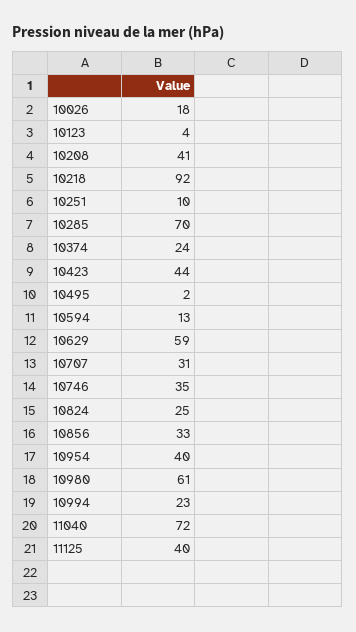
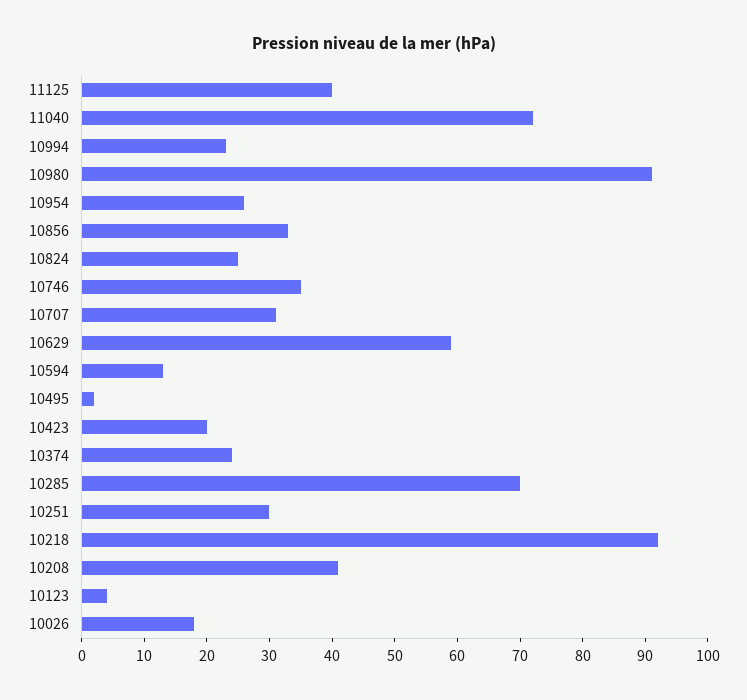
  {
    "10026": 18,
    "10123": 4,
    "10208": 41,
    "10218": 92,
-   "10251": 10,
+   "10251": 30,
    "10285": 70,
    "10374": 24,
-   "10423": 44,
+   "10423": 20,
    "10495": 2,
    "10594": 13,
    "10629": 59,
    "10707": 31,
    "10746": 35,
    "10824": 25,
    "10856": 33,
-   "10954": 40,
+   "10954": 25,
-   "10980": 61,
+   "10980": 90,
    "10994": 23,
    "11040": 72,
    "11125": 40
  }

